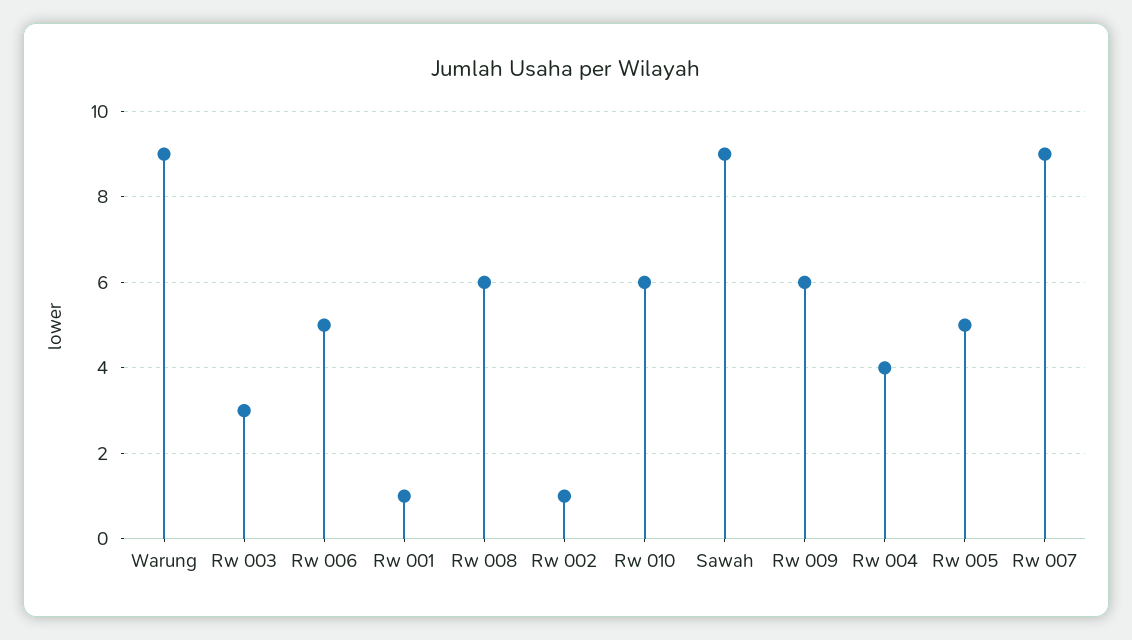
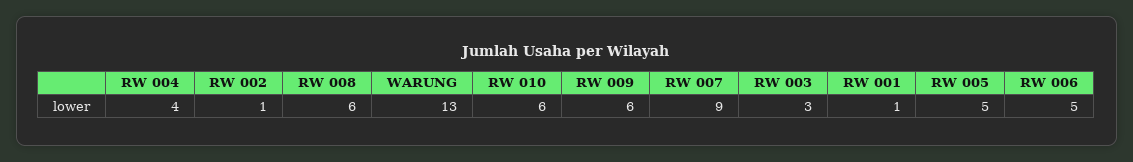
  {
-   "Warung": 9,
+   "Warung": 13,
    "Rw 003": 3,
    "Rw 006": 5,
    "Rw 001": 1,
    "Rw 008": 6,
    "Rw 002": 1,
    "Rw 010": 6,
-   "Sawah": 9,
    "Rw 009": 6,
    "Rw 004": 4,
    "Rw 005": 5,
    "Rw 007": 9
  }

